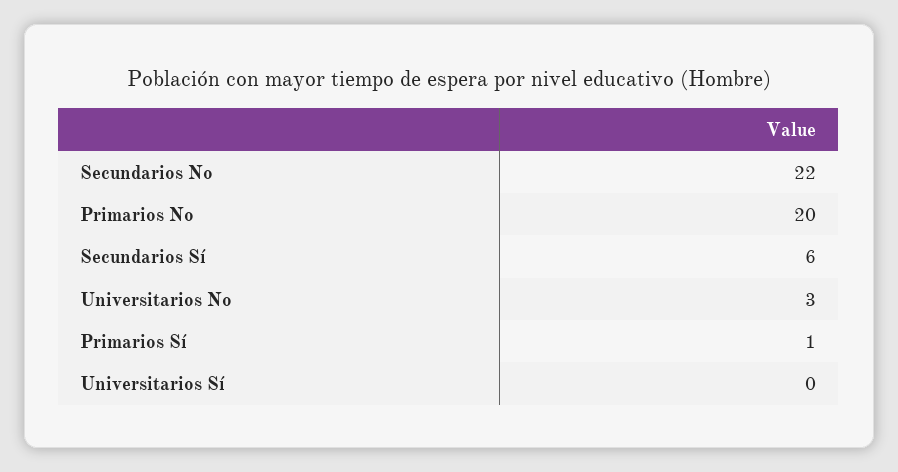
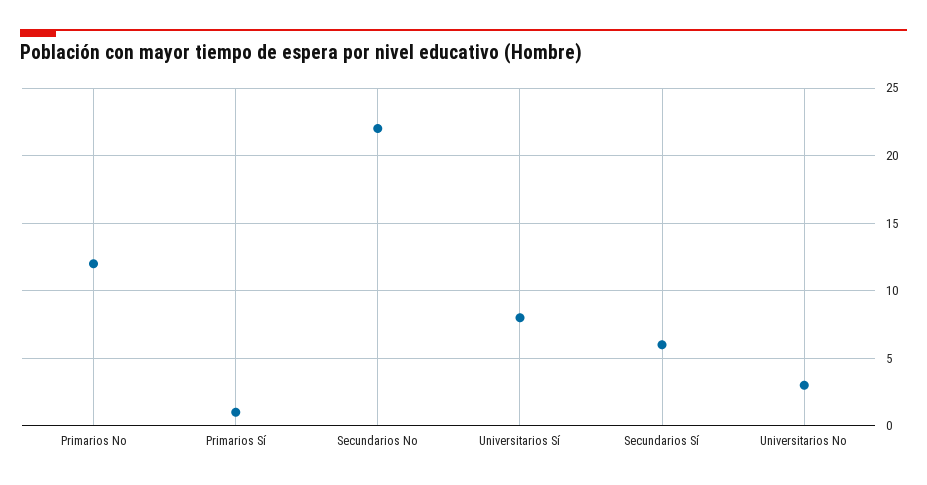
  {
    "Secundarios No": 22,
-   "Primarios No": 20,
+   "Primarios No": 12,
    "Secundarios Sí": 6,
    "Universitarios No": 3,
    "Primarios Sí": 1,
-   "Universitarios Sí": 0
+   "Universitarios Sí": 8
  }

